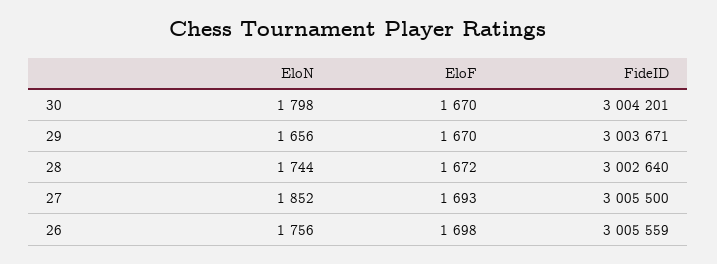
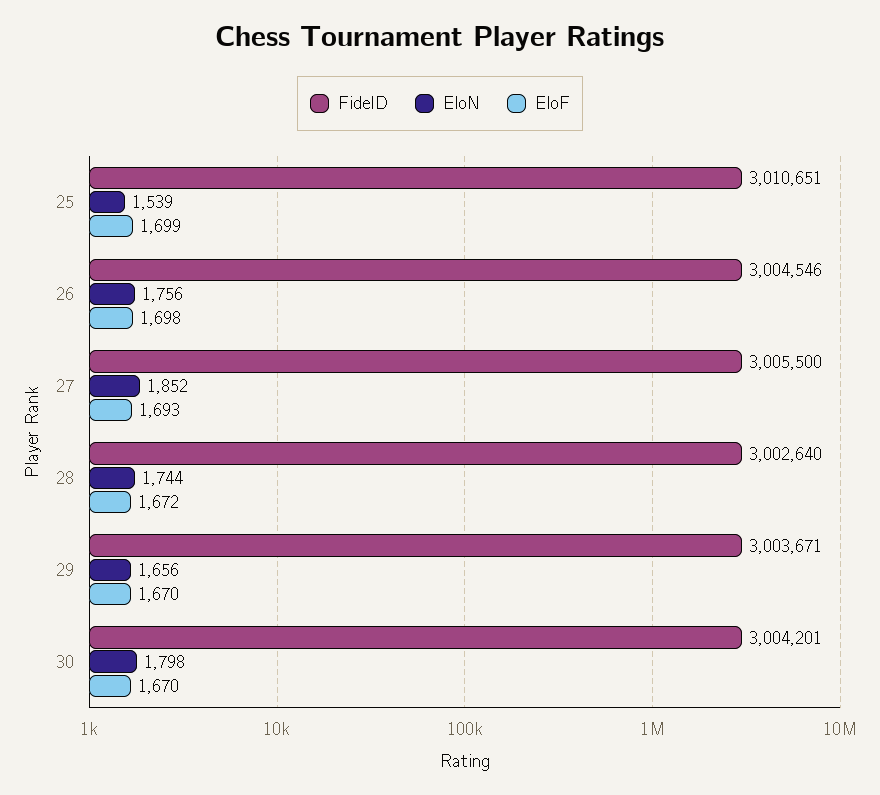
  {
    "EloN": {
      "30": 1798,
      "29": 1656,
      "28": 1744,
      "27": 1852,
-     "26": 1756
+     "26": 1756,
+     "25": 1539
    },
    "EloF": {
      "30": 1670,
      "29": 1670,
      "28": 1672,
      "27": 1693,
-     "26": 1698
+     "26": 1698,
+     "25": 1699
    },
    "FideID": {
      "30": 3004201,
      "29": 3003671,
      "28": 3002640,
      "27": 3005500,
-     "26": 3005559
+     "26": 3004546,
+     "25": 3010651
    }
  }

